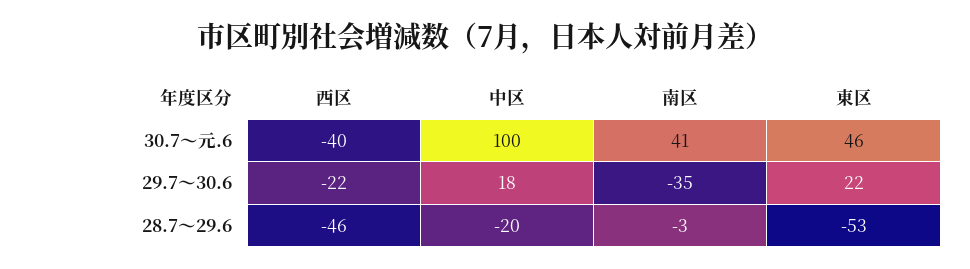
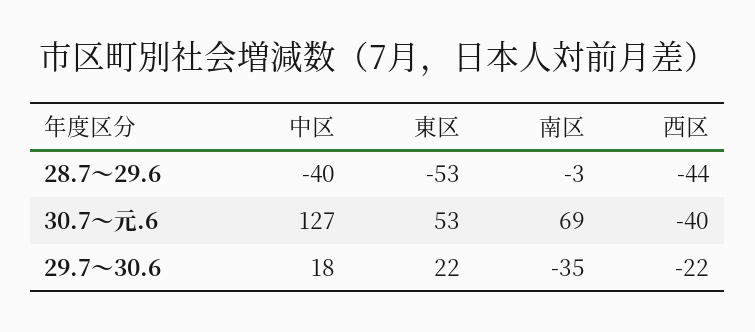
  {
    "西区": {
      "30.7～元.6": -40,
      "29.7～30.6": -22,
-     "28.7～29.6": -46
+     "28.7～29.6": -44
    },
    "中区": {
-     "30.7～元.6": 100,
+     "30.7～元.6": 127,
      "29.7～30.6": 18,
-     "28.7～29.6": -20
+     "28.7～29.6": -40
    },
    "南区": {
-     "30.7～元.6": 41,
+     "30.7～元.6": 69,
      "29.7～30.6": -35,
      "28.7～29.6": -3
    },
    "東区": {
-     "30.7～元.6": 46,
+     "30.7～元.6": 53,
      "29.7～30.6": 22,
      "28.7～29.6": -53
    }
  }

